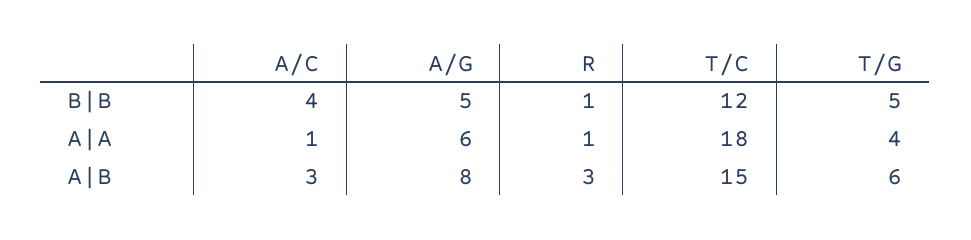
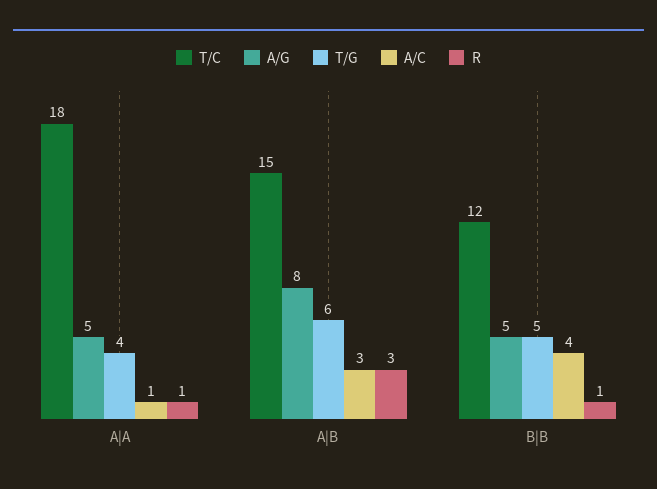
  {
    "A/C": {
      "B|B": 4,
      "A|A": 1,
      "A|B": 3
    },
    "A/G": {
      "B|B": 5,
-     "A|A": 6,
+     "A|A": 5,
      "A|B": 8
    },
    "R": {
      "B|B": 1,
      "A|A": 1,
      "A|B": 3
    },
    "T/C": {
      "B|B": 12,
      "A|A": 18,
      "A|B": 15
    },
    "T/G": {
      "B|B": 5,
      "A|A": 4,
      "A|B": 6
    }
  }

